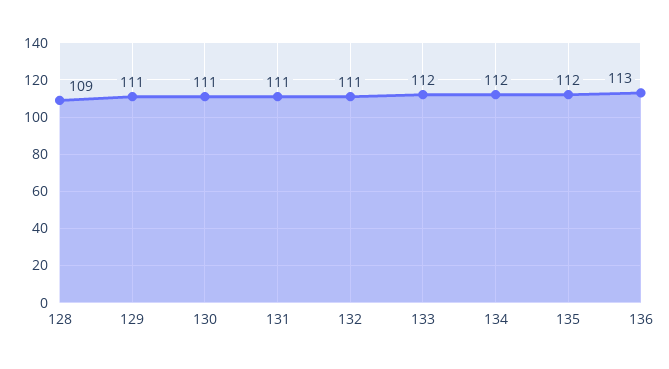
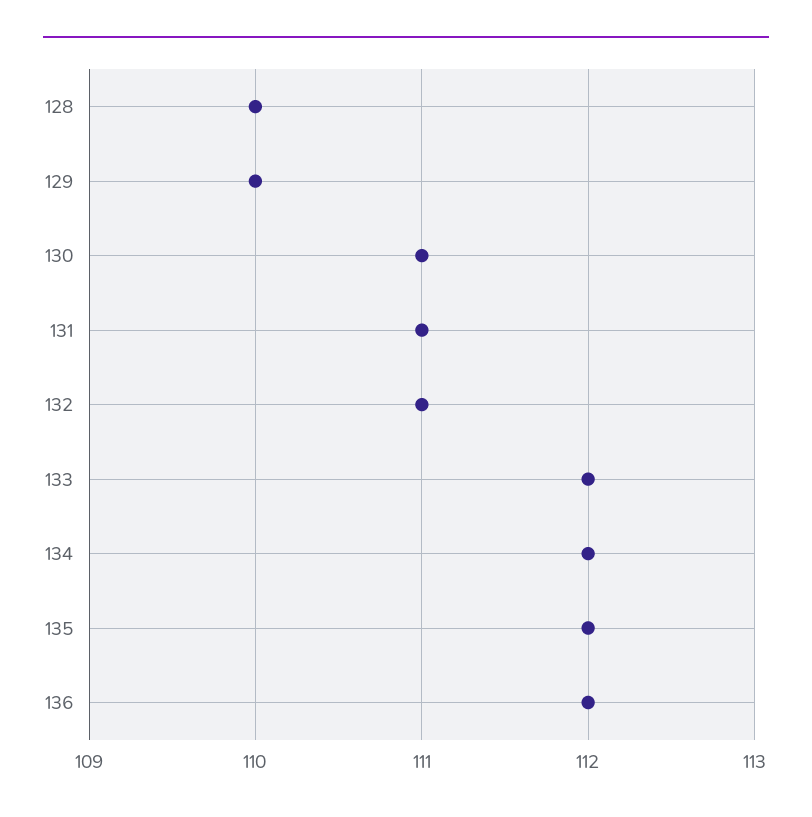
  {
-   "128": 109,
+   "128": 110,
-   "129": 111,
+   "129": 110,
    "130": 111,
    "131": 111,
    "132": 111,
    "133": 112,
    "134": 112,
    "135": 112,
-   "136": 113
+   "136": 112
  }

